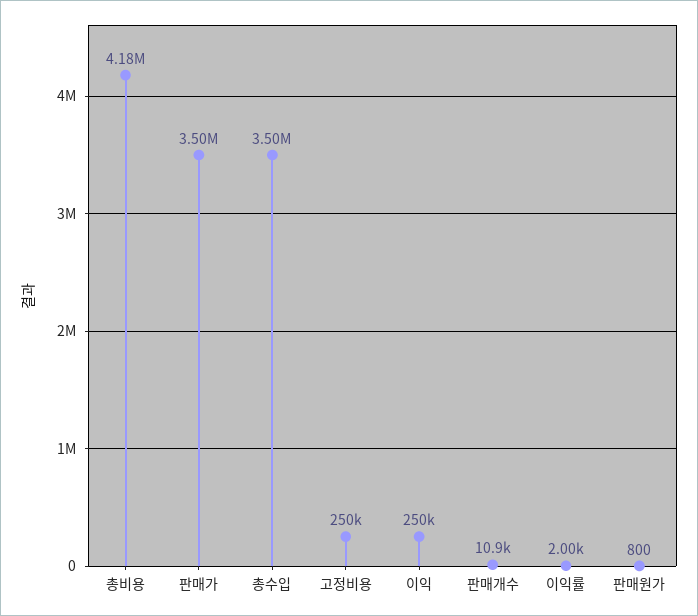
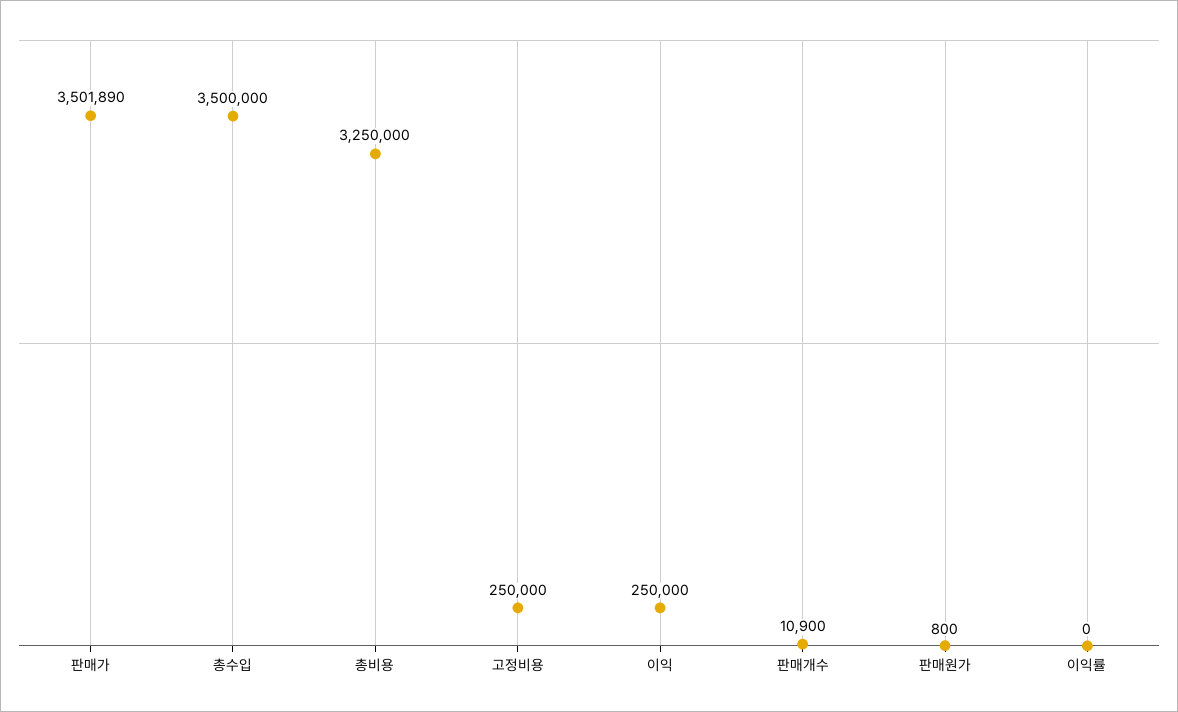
  {
-   "총비용": 4180000,
+   "총비용": 3250000,
    "판매가": 3501890,
    "총수입": 3500000,
    "고정비용": 250000,
    "이익": 250000,
    "판매개수": 10900,
-   "이익률": 2000,
+   "이익률": 0,
    "판매원가": 800
  }

